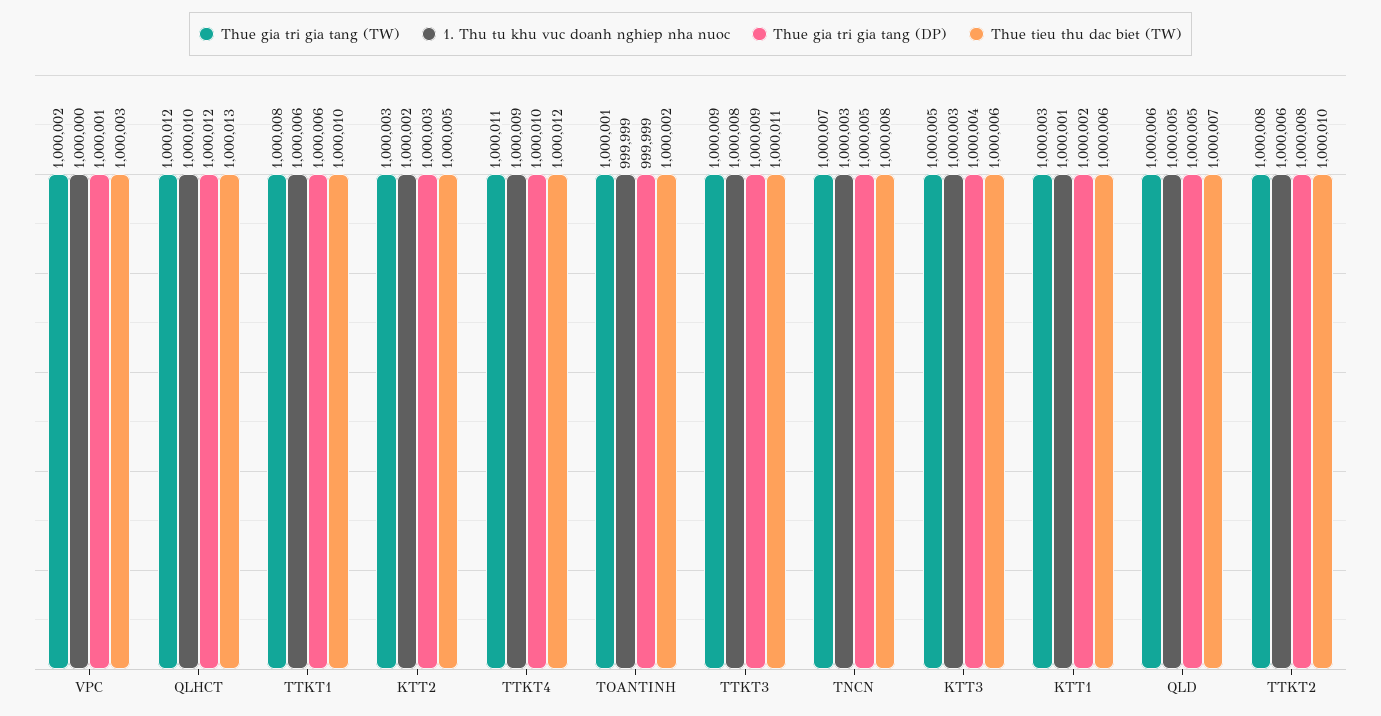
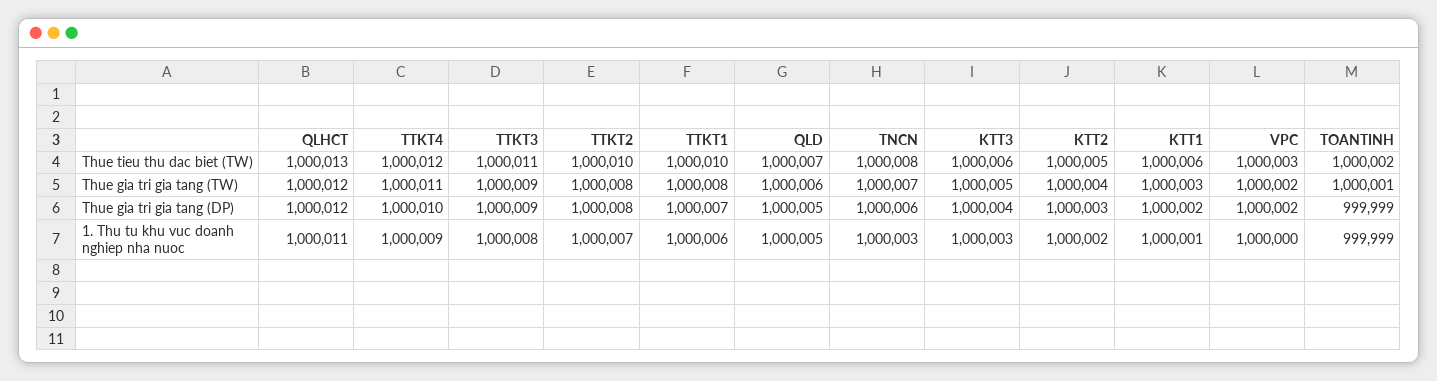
  {
    "Thue gia tri gia tang (TW)": {
      "VPC": 1000002,
      "QLHCT": 1000012,
      "TTKT1": 1000008,
-     "KTT2": 1000003,
+     "KTT2": 1000004,
      "TTKT4": 1000011,
      "TOANTINH": 1000001,
      "TTKT3": 1000009,
      "TNCN": 1000007,
      "KTT3": 1000005,
      "KTT1": 1000003,
      "QLD": 1000006,
      "TTKT2": 1000008
    },
    "1. Thu tu khu vuc doanh nghiep nha nuoc": {
      "VPC": 1000000,
-     "QLHCT": 1000010,
+     "QLHCT": 1000011,
      "TTKT1": 1000006,
      "KTT2": 1000002,
      "TTKT4": 1000009,
      "TOANTINH": 999999,
      "TTKT3": 1000008,
      "TNCN": 1000003,
      "KTT3": 1000003,
      "KTT1": 1000001,
      "QLD": 1000005,
-     "TTKT2": 1000006
+     "TTKT2": 1000007
    },
    "Thue gia tri gia tang (DP)": {
-     "VPC": 1000001,
+     "VPC": 1000002,
      "QLHCT": 1000012,
-     "TTKT1": 1000006,
+     "TTKT1": 1000007,
      "KTT2": 1000003,
      "TTKT4": 1000010,
      "TOANTINH": 999999,
      "TTKT3": 1000009,
-     "TNCN": 1000005,
+     "TNCN": 1000006,
      "KTT3": 1000004,
      "KTT1": 1000002,
      "QLD": 1000005,
      "TTKT2": 1000008
    },
    "Thue tieu thu dac biet (TW)": {
      "VPC": 1000003,
      "QLHCT": 1000013,
      "TTKT1": 1000010,
      "KTT2": 1000005,
      "TTKT4": 1000012,
      "TOANTINH": 1000002,
      "TTKT3": 1000011,
      "TNCN": 1000008,
      "KTT3": 1000006,
      "KTT1": 1000006,
      "QLD": 1000007,
      "TTKT2": 1000010
    }
  }

